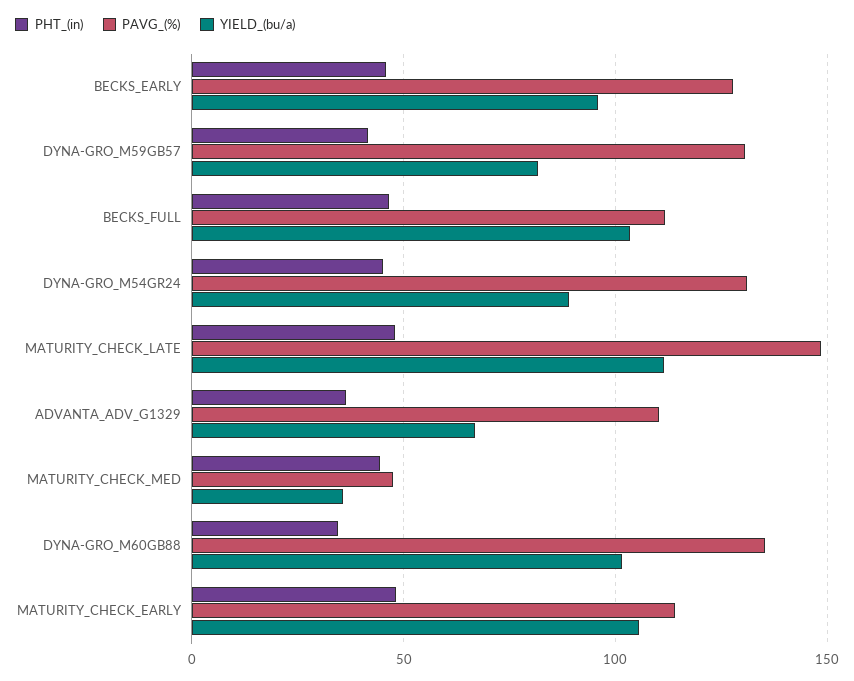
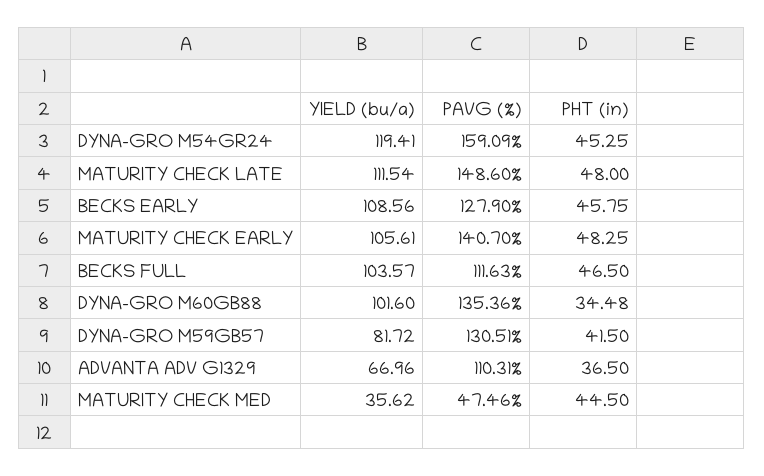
  {
    "PHT_(in)": {
      "BECKS_EARLY": 45.75,
      "DYNA-GRO_M59GB57": 41.5,
      "BECKS_FULL": 46.5,
      "DYNA-GRO_M54GR24": 45.25,
      "MATURITY_CHECK_LATE": 48,
      "ADVANTA_ADV_G1329": 36.5,
      "MATURITY_CHECK_MED": 44.5,
      "DYNA-GRO_M60GB88": 34.48,
      "MATURITY_CHECK_EARLY": 48.25
    },
    "PAVG_(%)": {
      "BECKS_EARLY": 127.9,
      "DYNA-GRO_M59GB57": 130.51,
      "BECKS_FULL": 111.63,
-     "DYNA-GRO_M54GR24": 130,
+     "DYNA-GRO_M54GR24": 159.09,
      "MATURITY_CHECK_LATE": 148.6,
      "ADVANTA_ADV_G1329": 110.31,
      "MATURITY_CHECK_MED": 47.46,
      "DYNA-GRO_M60GB88": 135.36,
-     "MATURITY_CHECK_EARLY": 115
+     "MATURITY_CHECK_EARLY": 140.7
    },
    "YIELD_(bu/a)": {
-     "BECKS_EARLY": 95,
+     "BECKS_EARLY": 108.56,
      "DYNA-GRO_M59GB57": 81.72,
      "BECKS_FULL": 103.57,
-     "DYNA-GRO_M54GR24": 90,
+     "DYNA-GRO_M54GR24": 119.41,
      "MATURITY_CHECK_LATE": 111.54,
      "ADVANTA_ADV_G1329": 66.96,
      "MATURITY_CHECK_MED": 35.62,
      "DYNA-GRO_M60GB88": 101.6,
      "MATURITY_CHECK_EARLY": 105.61
    }
  }

